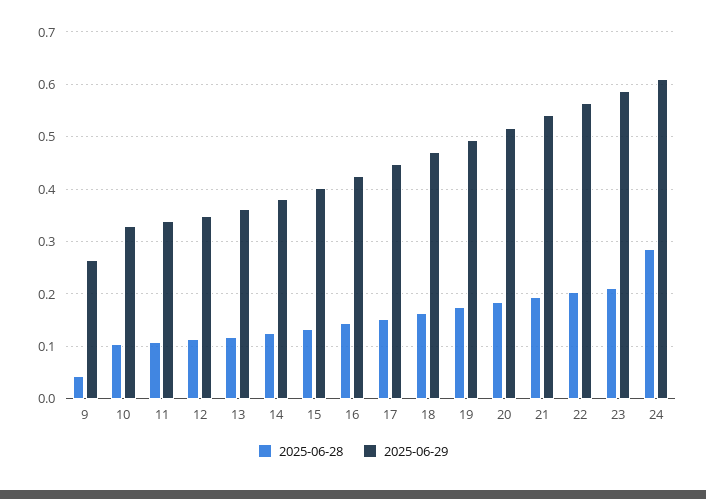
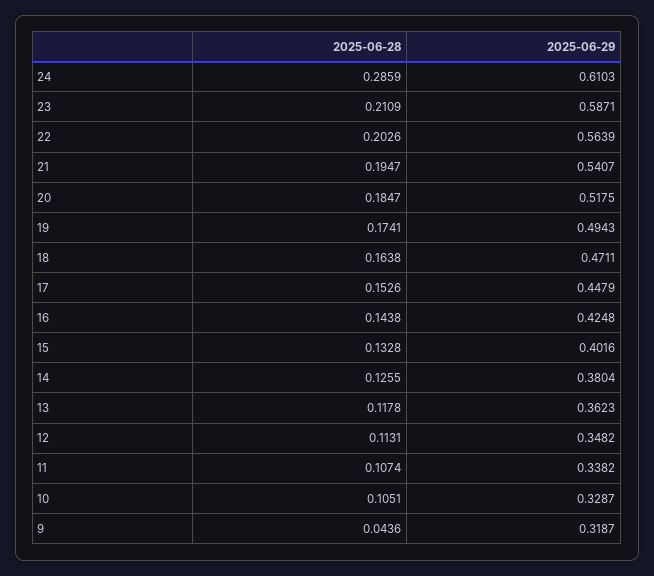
  {
    "2025-06-28": {
      "9": 0.0436,
      "10": 0.1051,
      "11": 0.1074,
      "12": 0.1131,
      "13": 0.1178,
      "14": 0.1255,
      "15": 0.1328,
      "16": 0.1438,
      "17": 0.1526,
      "18": 0.1638,
      "19": 0.1741,
      "20": 0.1847,
      "21": 0.1947,
      "22": 0.2026,
      "23": 0.2109,
      "24": 0.2859
    },
    "2025-06-29": {
-     "9": 0.26,
+     "9": 0.3187,
      "10": 0.3287,
      "11": 0.3382,
      "12": 0.3482,
      "13": 0.3623,
      "14": 0.3804,
      "15": 0.4016,
      "16": 0.4248,
      "17": 0.4479,
      "18": 0.4711,
      "19": 0.4943,
      "20": 0.5175,
      "21": 0.5407,
      "22": 0.5639,
      "23": 0.5871,
      "24": 0.6103
    }
  }

